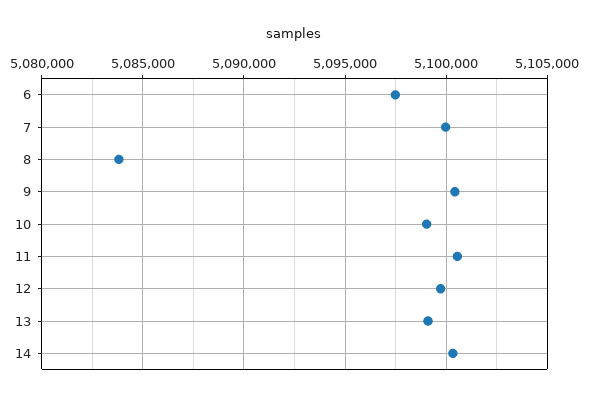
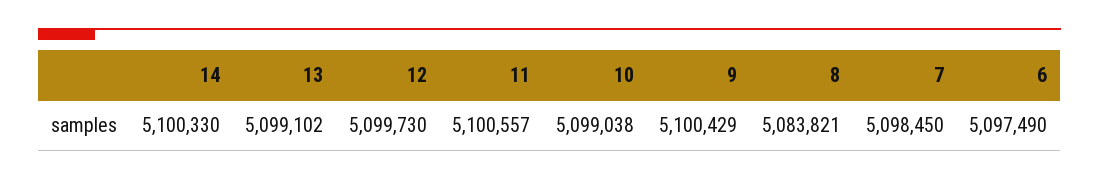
  {
    "6": 5097490,
-   "7": 5100000,
+   "7": 5098450,
    "8": 5083821,
    "9": 5100429,
    "10": 5099038,
    "11": 5100557,
    "12": 5099730,
    "13": 5099102,
    "14": 5100330
  }

